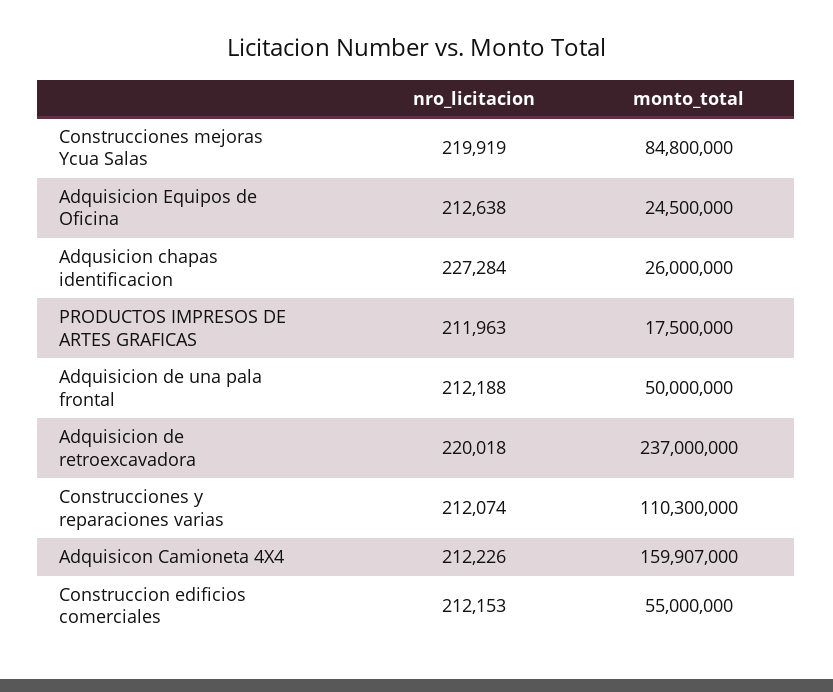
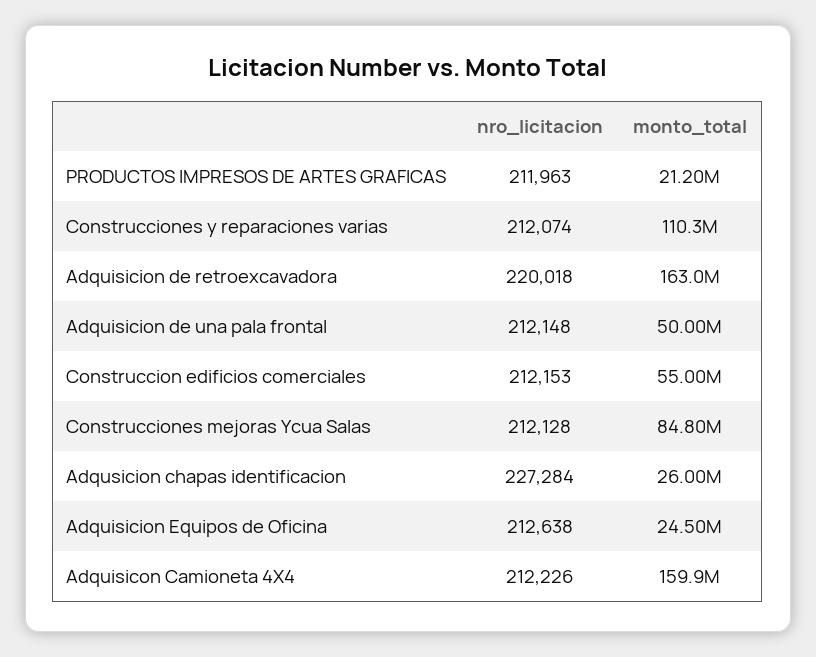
  {
    "nro_licitacion": {
-     "Construcciones mejoras Ycua Salas": 219919,
+     "Construcciones mejoras Ycua Salas": 212128,
      "Adquisicion Equipos de Oficina": 212638,
      "Adqusicion chapas identificacion": 227284,
      "PRODUCTOS IMPRESOS DE ARTES GRAFICAS": 211963,
-     "Adquisicion de una pala frontal": 212188,
+     "Adquisicion de una pala frontal": 212148,
      "Adquisicion de retroexcavadora": 220018,
      "Construcciones y reparaciones varias": 212074,
      "Adquisicon Camioneta 4X4": 212226,
      "Construccion edificios comerciales": 212153
    },
    "monto_total": {
      "Construcciones mejoras Ycua Salas": 84800000,
      "Adquisicion Equipos de Oficina": 24500000,
      "Adqusicion chapas identificacion": 26000000,
-     "PRODUCTOS IMPRESOS DE ARTES GRAFICAS": 17500000,
+     "PRODUCTOS IMPRESOS DE ARTES GRAFICAS": 21200000,
      "Adquisicion de una pala frontal": 50000000,
-     "Adquisicion de retroexcavadora": 237000000,
+     "Adquisicion de retroexcavadora": 163000000,
      "Construcciones y reparaciones varias": 110300000,
      "Adquisicon Camioneta 4X4": 159907000,
      "Construccion edificios comerciales": 55000000
    }
  }

